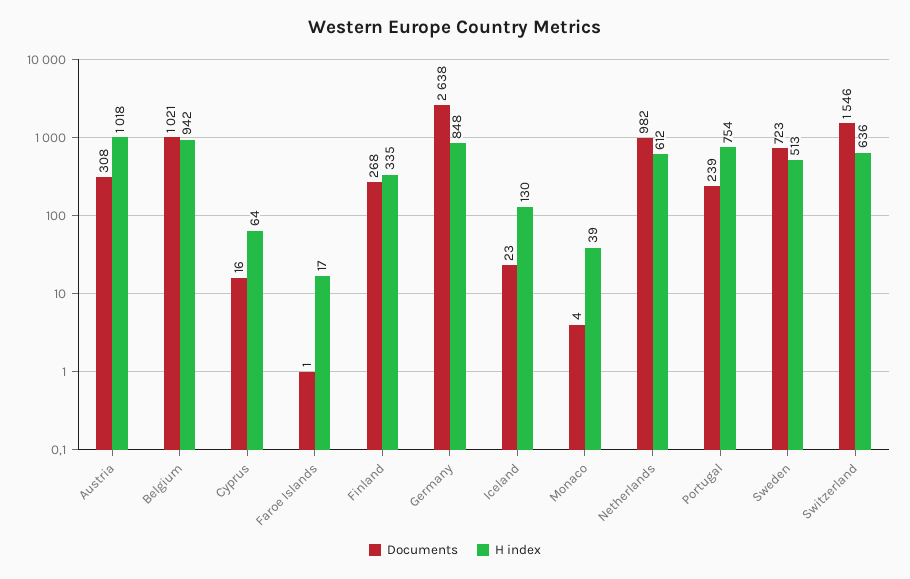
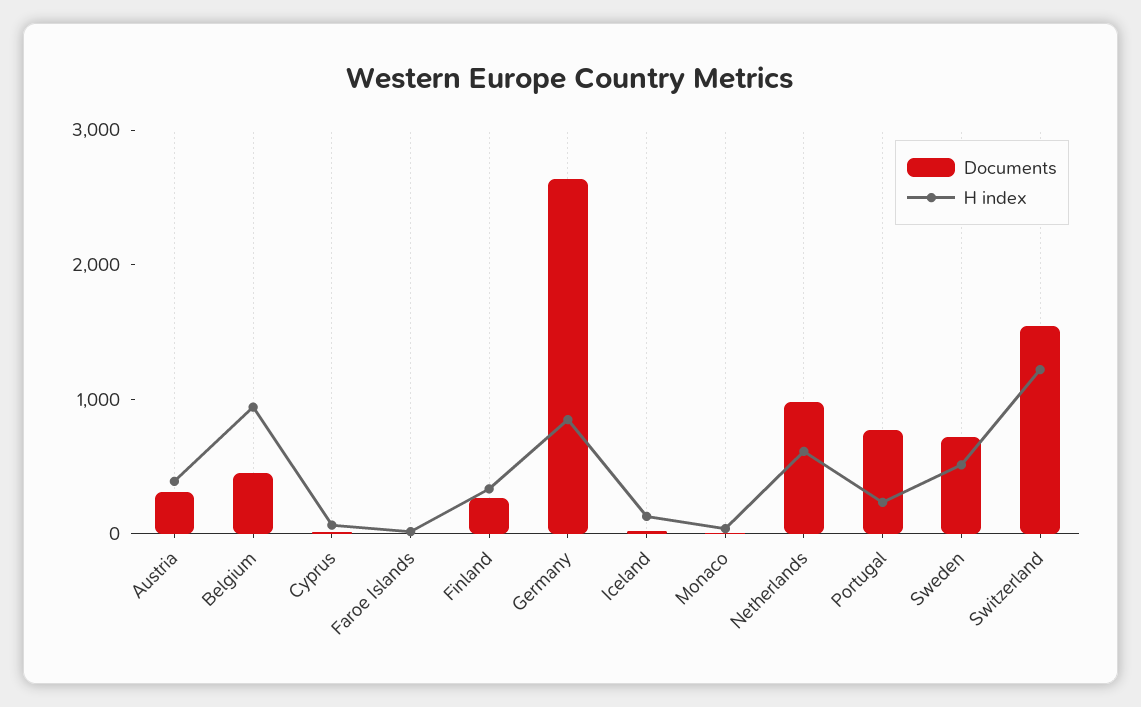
  {
    "Documents": {
      "Austria": 308,
-     "Belgium": 1021,
+     "Belgium": 400,
      "Cyprus": 16,
      "Faroe Islands": 1,
      "Finland": 268,
      "Germany": 2638,
      "Iceland": 23,
      "Monaco": 4,
      "Netherlands": 982,
-     "Portugal": 239,
+     "Portugal": 800,
      "Sweden": 723,
      "Switzerland": 1546
    },
    "H index": {
-     "Austria": 1018,
+     "Austria": 400,
      "Belgium": 942,
      "Cyprus": 64,
      "Faroe Islands": 17,
      "Finland": 335,
      "Germany": 848,
      "Iceland": 130,
      "Monaco": 39,
      "Netherlands": 612,
-     "Portugal": 754,
+     "Portugal": 200,
      "Sweden": 513,
-     "Switzerland": 636
+     "Switzerland": 1200
    }
  }

